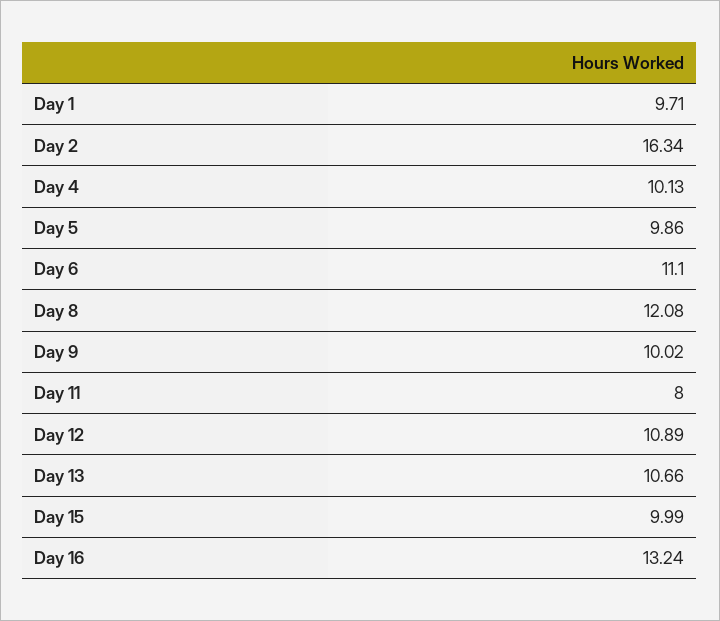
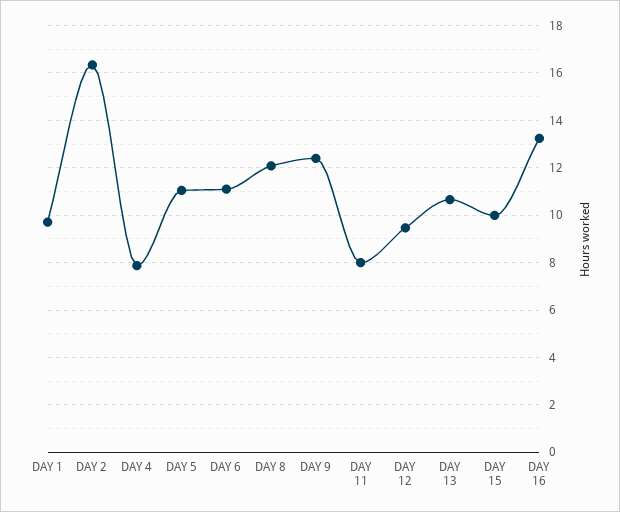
  {
    "Day 1": 9.71,
    "Day 2": 16.34,
-   "Day 4": 10.13,
+   "Day 4": 8,
-   "Day 5": 9.86,
+   "Day 5": 11,
    "Day 6": 11.1,
    "Day 8": 12.08,
-   "Day 9": 10.02,
+   "Day 9": 12.5,
    "Day 11": 8,
-   "Day 12": 10.89,
+   "Day 12": 9.5,
    "Day 13": 10.66,
    "Day 15": 9.99,
    "Day 16": 13.24
  }

